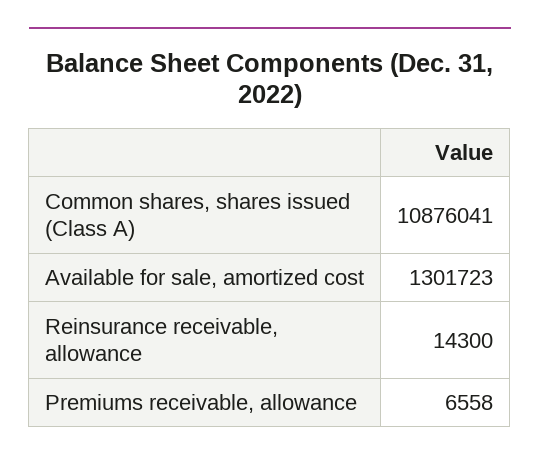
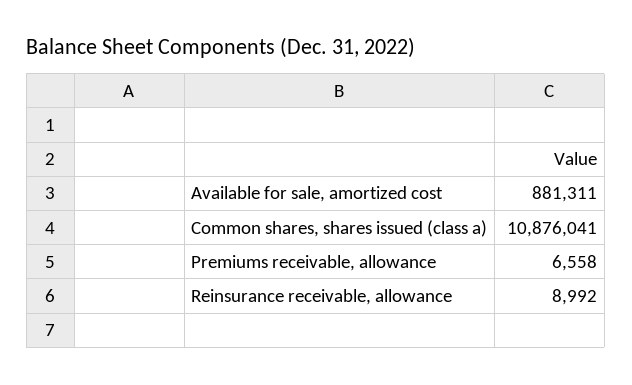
  {
    "Common shares, shares issued (Class A)": 10876041,
-   "Available for sale, amortized cost": 1301723,
+   "Available for sale, amortized cost": 881311,
-   "Reinsurance receivable, allowance": 14300,
+   "Reinsurance receivable, allowance": 8992,
    "Premiums receivable, allowance": 6558
  }

